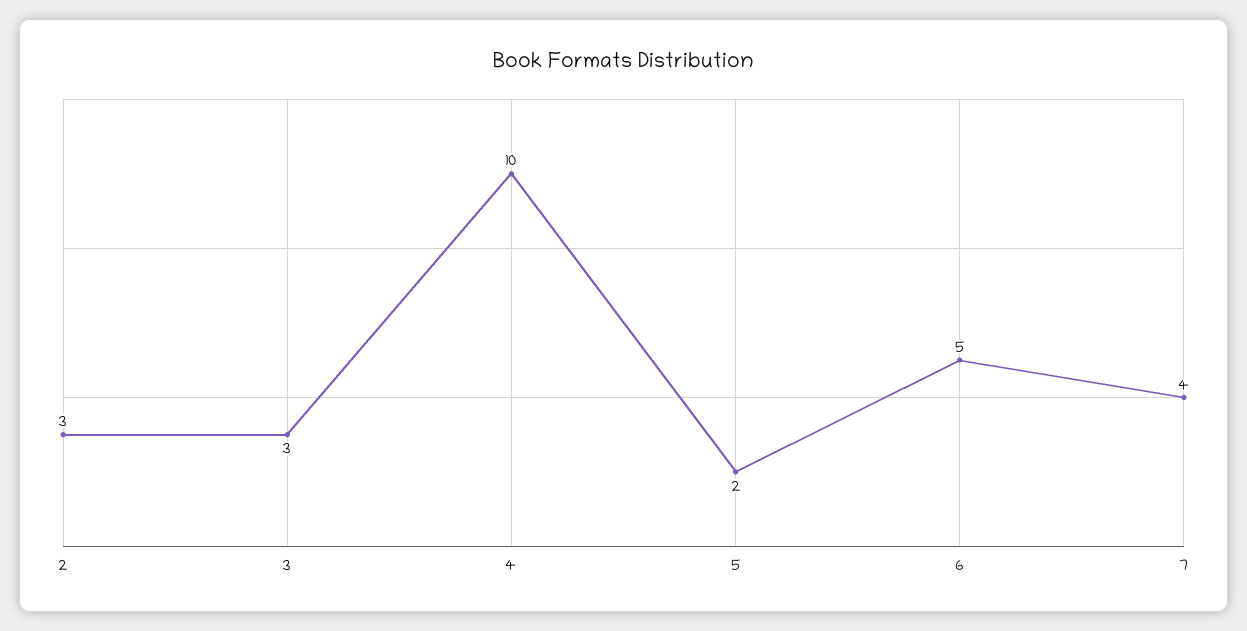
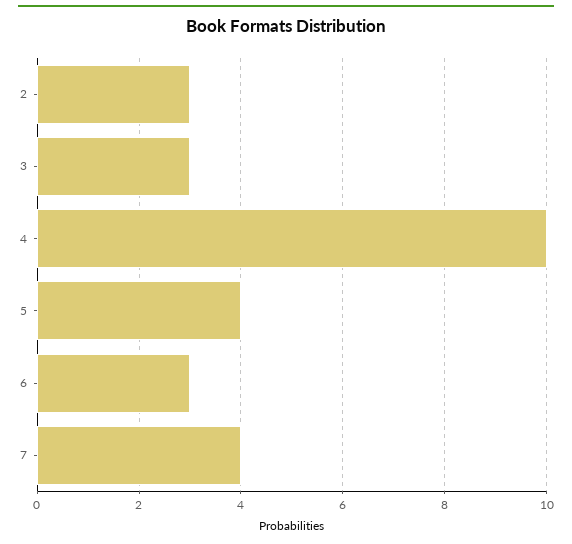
  {
    "2": 3,
    "3": 3,
    "4": 10,
-   "5": 2,
+   "5": 4,
-   "6": 5,
+   "6": 3,
    "7": 4
  }

